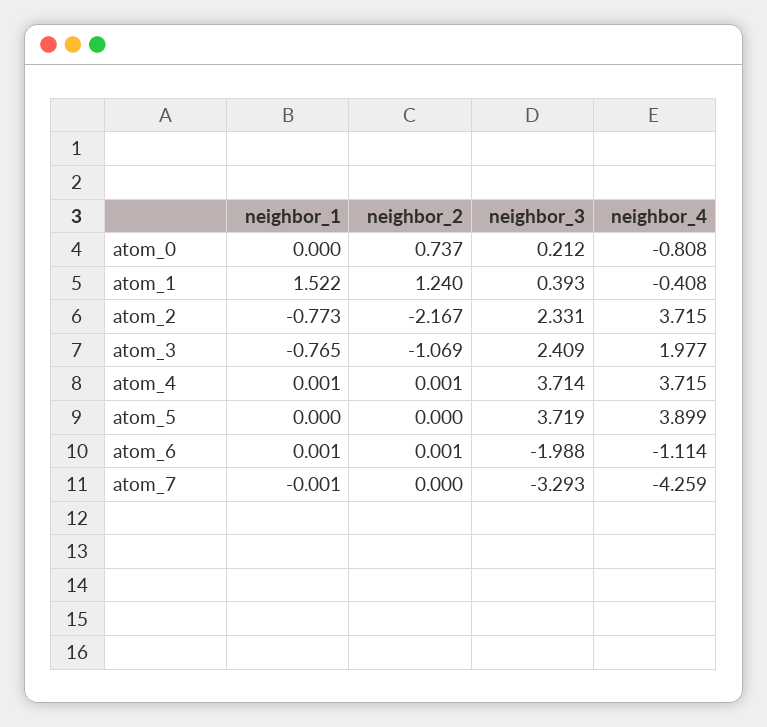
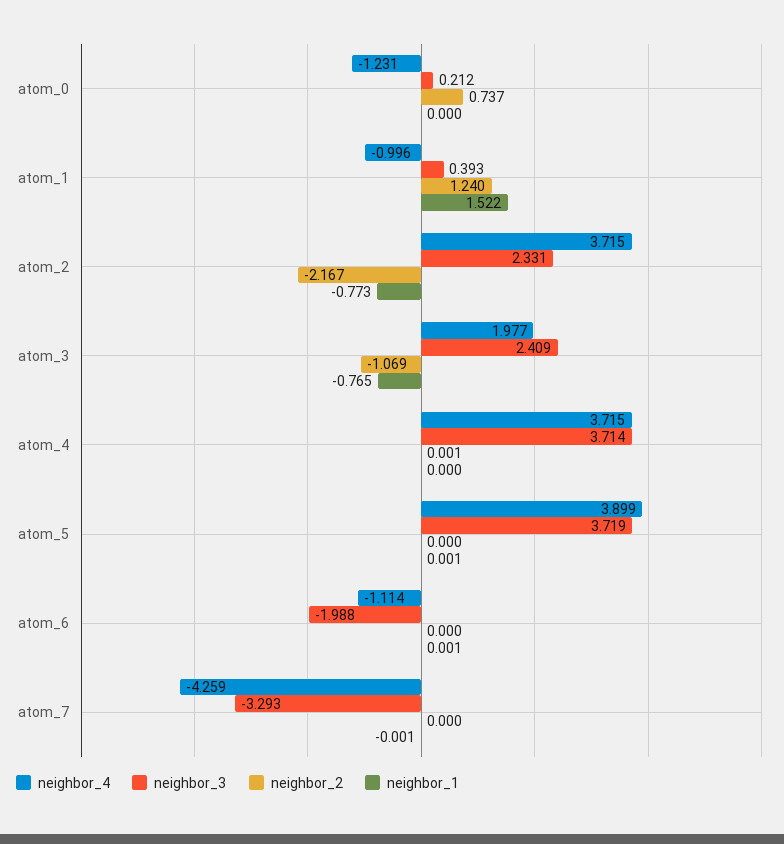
  {
    "neighbor_1": {
      "atom_0": 0,
      "atom_1": 1.522,
      "atom_2": -0.773,
      "atom_3": -0.765,
-     "atom_4": 0.001,
+     "atom_4": 0,
-     "atom_5": 0,
+     "atom_5": 0.001,
      "atom_6": 0.001,
      "atom_7": -0.001
    },
    "neighbor_2": {
      "atom_0": 0.737,
      "atom_1": 1.24,
      "atom_2": -2.167,
      "atom_3": -1.069,
      "atom_4": 0.001,
      "atom_5": 0,
-     "atom_6": 0.001,
+     "atom_6": 0,
      "atom_7": 0
    },
    "neighbor_3": {
      "atom_0": 0.212,
      "atom_1": 0.393,
      "atom_2": 2.331,
      "atom_3": 2.409,
      "atom_4": 3.714,
      "atom_5": 3.719,
      "atom_6": -1.988,
      "atom_7": -3.293
    },
    "neighbor_4": {
-     "atom_0": -0.808,
+     "atom_0": -1.231,
-     "atom_1": -0.408,
+     "atom_1": -0.996,
      "atom_2": 3.715,
      "atom_3": 1.977,
      "atom_4": 3.715,
      "atom_5": 3.899,
      "atom_6": -1.114,
      "atom_7": -4.259
    }
  }

